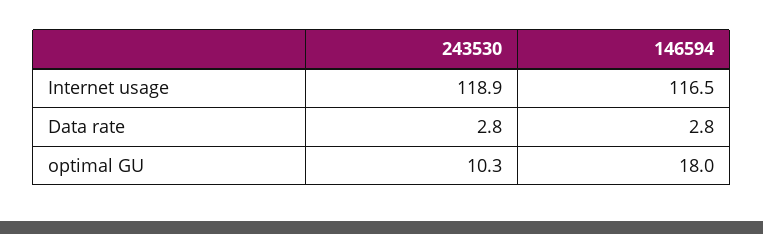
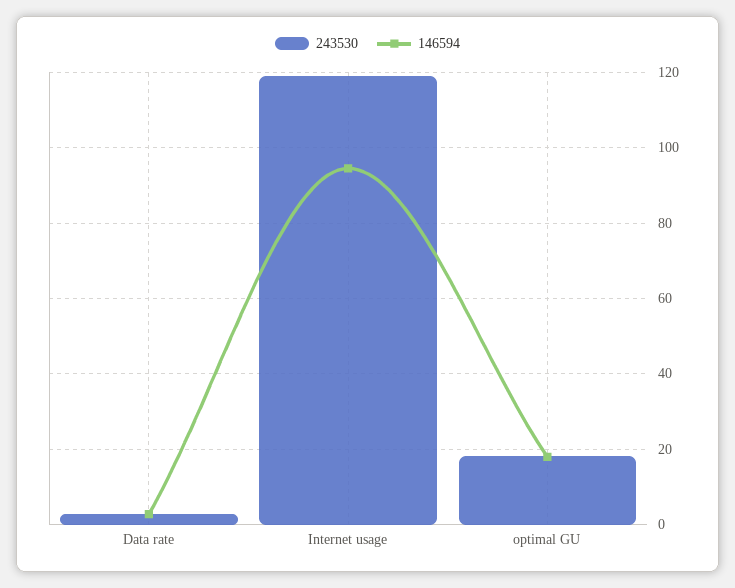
  {
    "243530": {
      "Internet usage": 118.9,
      "Data rate": 2.8,
-     "optimal GU": 10.3
+     "optimal GU": 18
    },
    "146594": {
-     "Internet usage": 116.5,
+     "Internet usage": 94,
      "Data rate": 2.8,
      "optimal GU": 18
    }
  }

